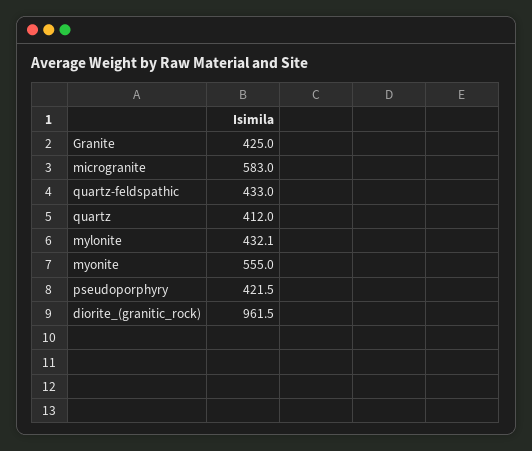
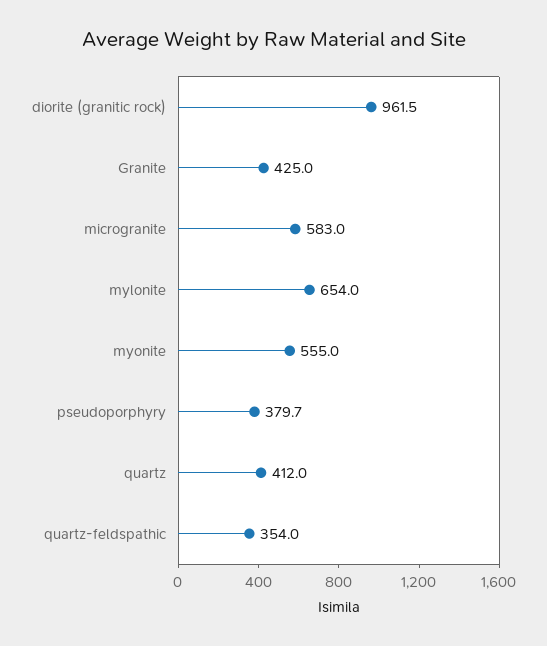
  {
    "Granite": 425,
    "microgranite": 583,
-   "quartz-feldspathic": 433,
+   "quartz-feldspathic": 354,
    "quartz": 412,
-   "mylonite": 432.1,
+   "mylonite": 654,
    "myonite": 555,
-   "pseudoporphyry": 421.5,
+   "pseudoporphyry": 379.7,
    "diorite_(granitic_rock)": 961.5
  }

